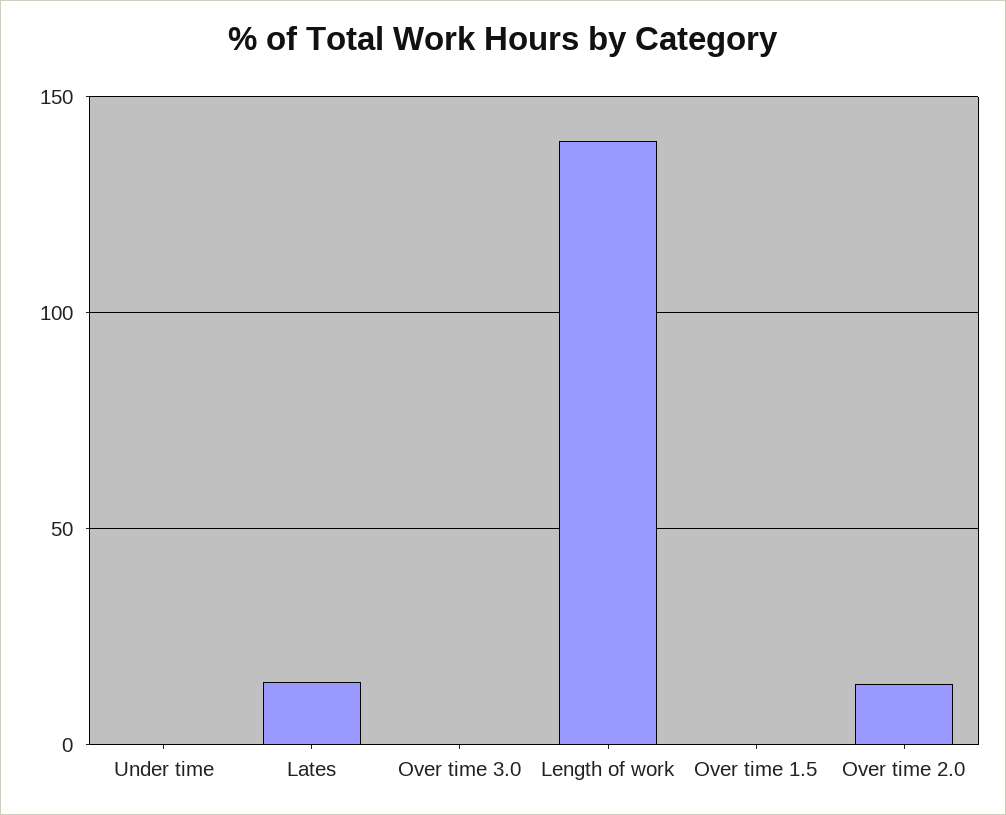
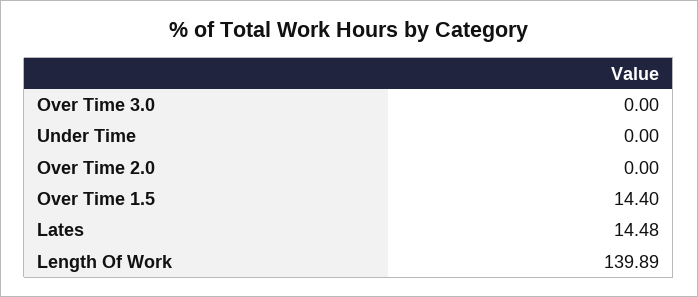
  {
    "Under time": 0,
    "Lates": 14.48,
    "Over time 3.0": 0,
    "Length of work": 139.89,
-   "Over time 1.5": 0,
+   "Over time 1.5": 14.4,
-   "Over time 2.0": 15
+   "Over time 2.0": 0
  }

